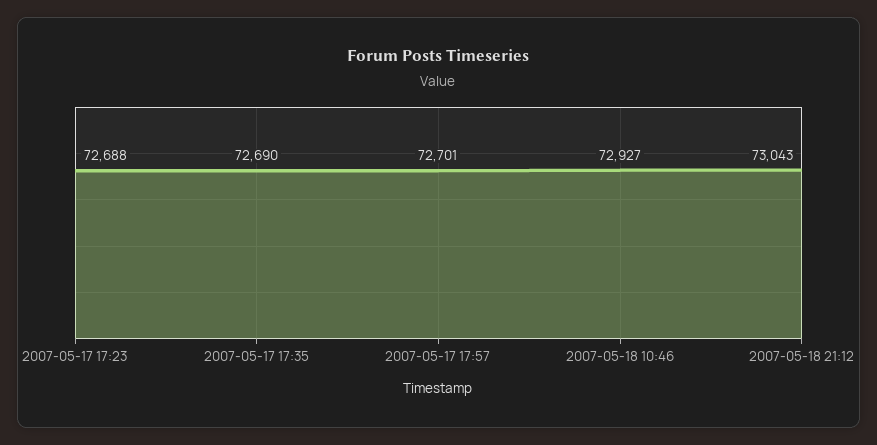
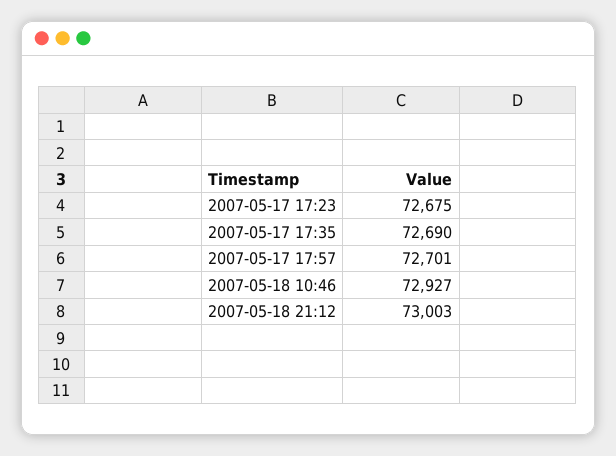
  {
-   "2007-05-17 17:23": 72688,
+   "2007-05-17 17:23": 72675,
    "2007-05-17 17:35": 72690,
    "2007-05-17 17:57": 72701,
    "2007-05-18 10:46": 72927,
-   "2007-05-18 21:12": 73043
+   "2007-05-18 21:12": 73003
  }

